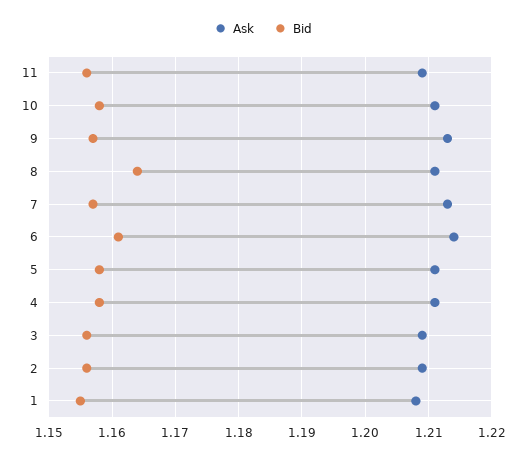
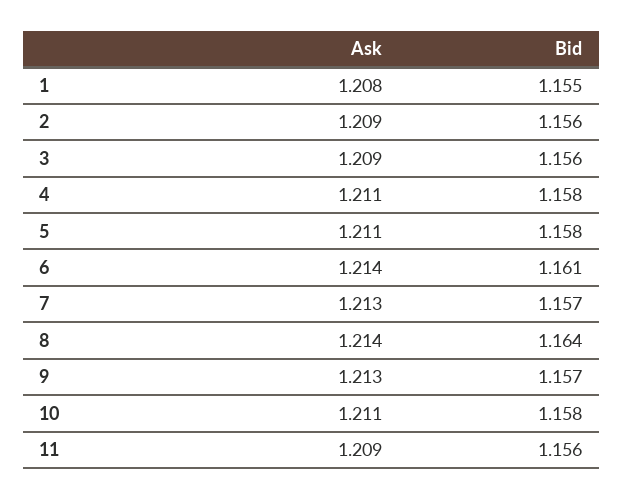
  {
    "Ask": {
      "11": 1.209,
      "10": 1.211,
      "9": 1.213,
-     "8": 1.211,
+     "8": 1.214,
      "7": 1.213,
      "6": 1.214,
      "5": 1.211,
      "4": 1.211,
      "3": 1.209,
      "2": 1.209,
      "1": 1.208
    },
    "Bid": {
      "11": 1.156,
      "10": 1.158,
      "9": 1.157,
      "8": 1.164,
      "7": 1.157,
      "6": 1.161,
      "5": 1.158,
      "4": 1.158,
      "3": 1.156,
      "2": 1.156,
      "1": 1.155
    }
  }

